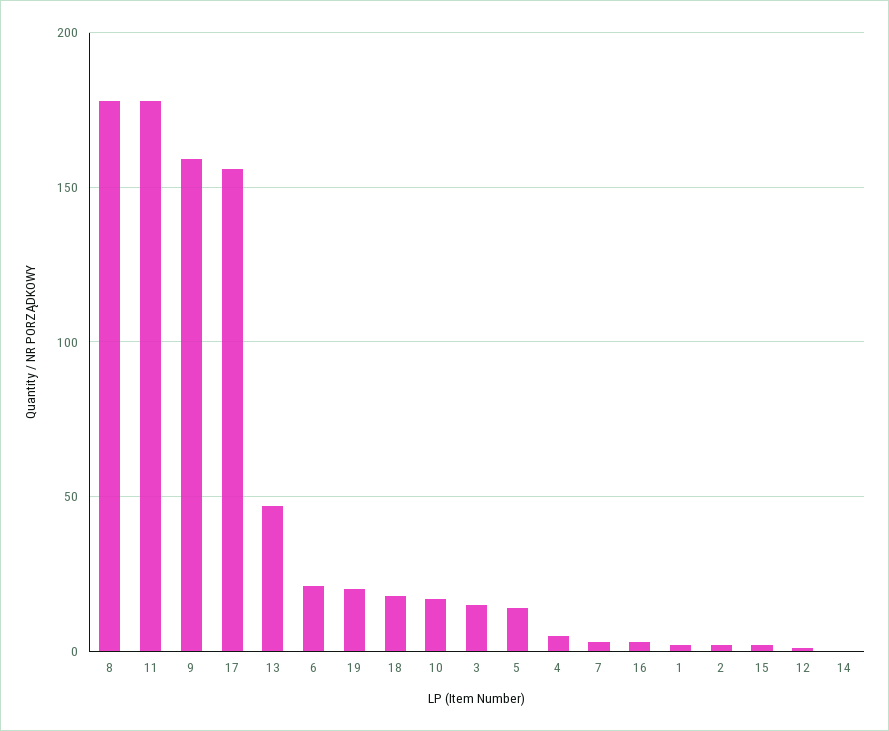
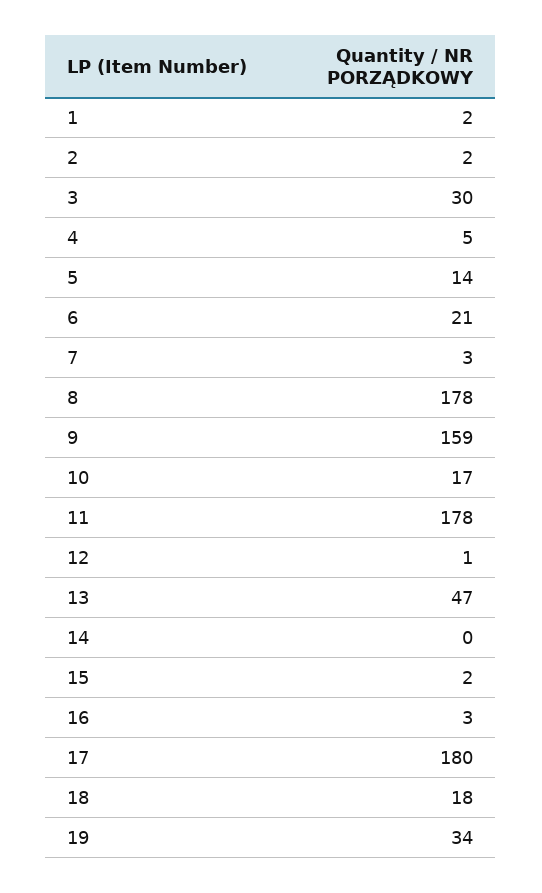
  {
    "8": 178,
    "11": 178,
    "9": 159,
-   "17": 155,
+   "17": 180,
    "13": 47,
    "6": 21,
-   "19": 20,
+   "19": 34,
    "18": 18,
    "10": 17,
-   "3": 15,
+   "3": 30,
    "5": 14,
    "4": 5,
    "7": 3,
    "16": 3,
    "1": 2,
    "2": 2,
    "15": 2,
    "12": 1,
    "14": 0
  }

